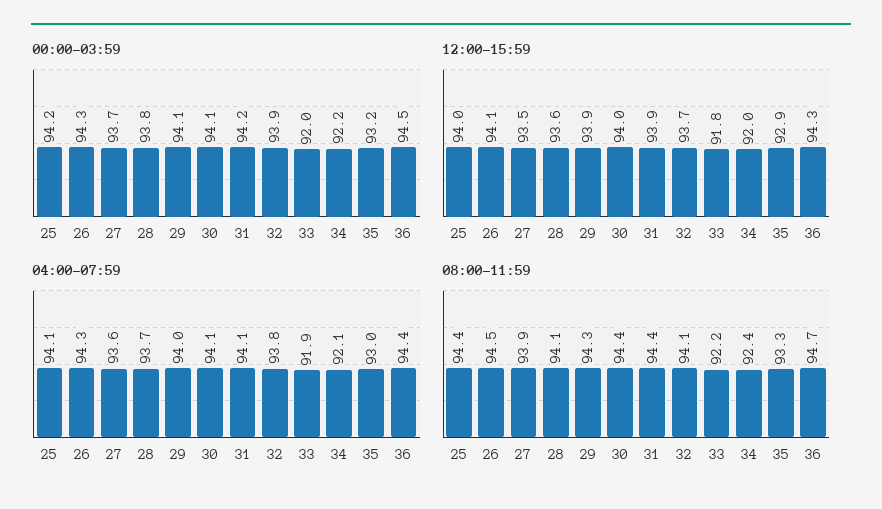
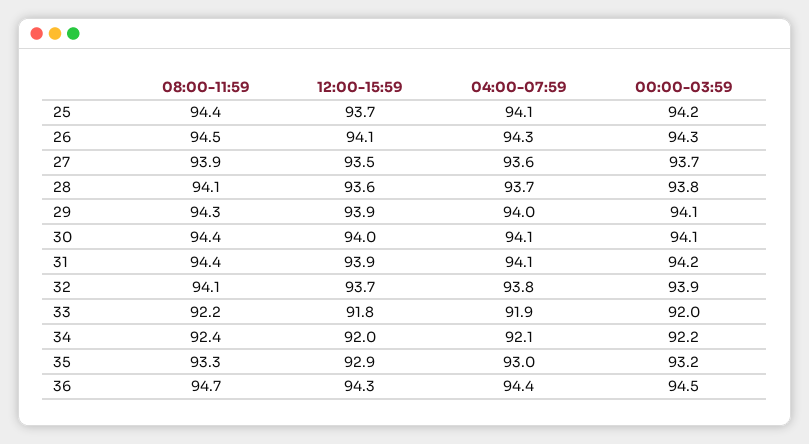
  {
    "00:00-03:59": {
      "25": 94.2,
      "26": 94.3,
      "27": 93.7,
      "28": 93.8,
      "29": 94.1,
      "30": 94.1,
      "31": 94.2,
      "32": 93.9,
      "33": 92,
      "34": 92.2,
      "35": 93.2,
      "36": 94.5
    },
    "12:00-15:59": {
-     "25": 94,
+     "25": 93.7,
      "26": 94.1,
      "27": 93.5,
      "28": 93.6,
      "29": 93.9,
      "30": 94,
      "31": 93.9,
      "32": 93.7,
      "33": 91.8,
      "34": 92,
      "35": 92.9,
      "36": 94.3
    },
    "04:00-07:59": {
      "25": 94.1,
      "26": 94.3,
      "27": 93.6,
      "28": 93.7,
      "29": 94,
      "30": 94.1,
      "31": 94.1,
      "32": 93.8,
      "33": 91.9,
      "34": 92.1,
      "35": 93,
      "36": 94.4
    },
    "08:00-11:59": {
      "25": 94.4,
      "26": 94.5,
      "27": 93.9,
      "28": 94.1,
      "29": 94.3,
      "30": 94.4,
      "31": 94.4,
      "32": 94.1,
      "33": 92.2,
      "34": 92.4,
      "35": 93.3,
      "36": 94.7
    }
  }

